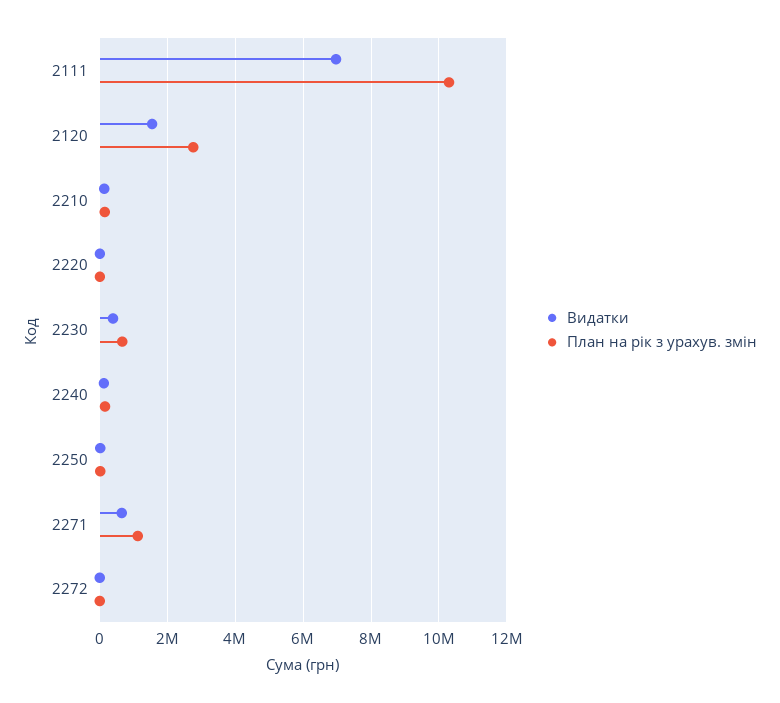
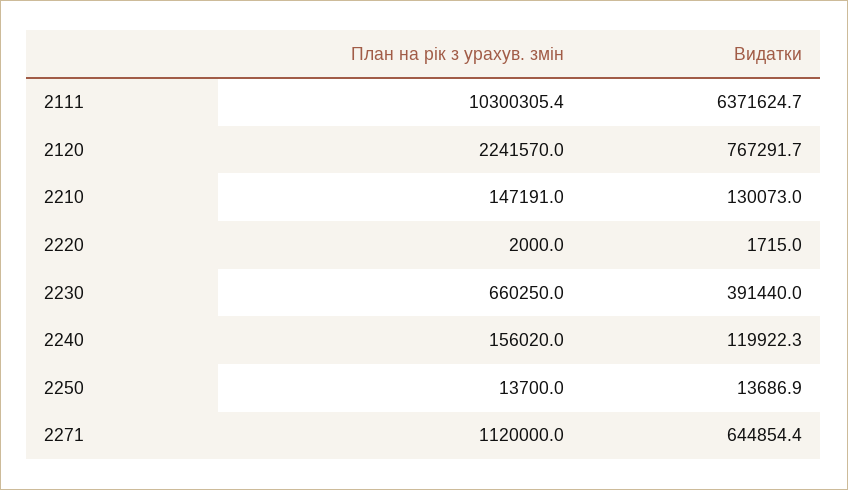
  {
    "Видатки": {
-     "2111": 7000000,
+     "2111": 6371624.7,
-     "2120": 1600000,
+     "2120": 767291.7,
      "2210": 130073,
      "2220": 1715,
      "2230": 391440,
      "2240": 119922.3,
      "2250": 13686.9,
-     "2271": 644854.4,
+     "2271": 644854.4
-     "2272": 0
    },
    "План на рік з урахув. змін": {
      "2111": 10300305.4,
-     "2120": 2800000,
+     "2120": 2241570,
      "2210": 147191,
      "2220": 2000,
      "2230": 660250,
      "2240": 156020,
      "2250": 13700,
-     "2271": 1120000,
+     "2271": 1120000
-     "2272": 0
    }
  }

